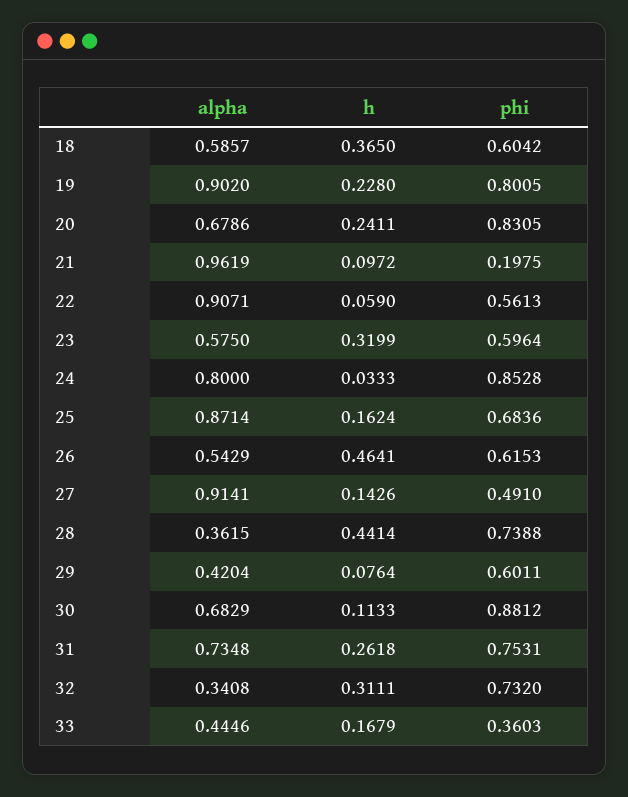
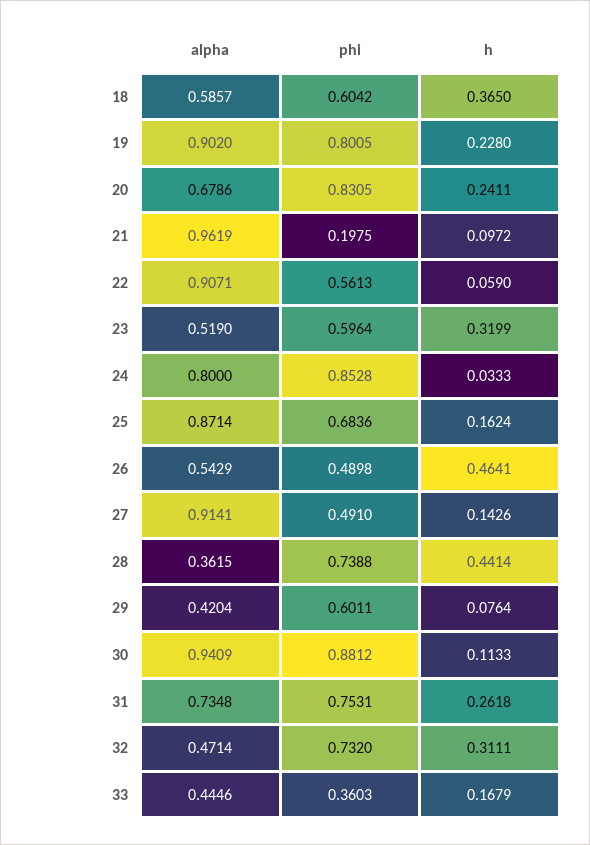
  {
    "alpha": {
      "18": 0.5857,
      "19": 0.902,
      "20": 0.6786,
      "21": 0.9619,
      "22": 0.9071,
-     "23": 0.575,
+     "23": 0.519,
      "24": 0.8,
      "25": 0.8714,
      "26": 0.5429,
      "27": 0.9141,
      "28": 0.3615,
      "29": 0.4204,
-     "30": 0.6829,
+     "30": 0.9409,
      "31": 0.7348,
-     "32": 0.3408,
+     "32": 0.4714,
      "33": 0.4446
    },
    "h": {
      "18": 0.365,
      "19": 0.228,
      "20": 0.2411,
      "21": 0.0972,
      "22": 0.059,
      "23": 0.3199,
      "24": 0.0333,
      "25": 0.1624,
      "26": 0.4641,
      "27": 0.1426,
      "28": 0.4414,
      "29": 0.0764,
      "30": 0.1133,
      "31": 0.2618,
      "32": 0.3111,
      "33": 0.1679
    },
    "phi": {
      "18": 0.6042,
      "19": 0.8005,
      "20": 0.8305,
      "21": 0.1975,
      "22": 0.5613,
      "23": 0.5964,
      "24": 0.8528,
      "25": 0.6836,
-     "26": 0.6153,
+     "26": 0.4898,
      "27": 0.491,
      "28": 0.7388,
      "29": 0.6011,
      "30": 0.8812,
      "31": 0.7531,
      "32": 0.732,
      "33": 0.3603
    }
  }

